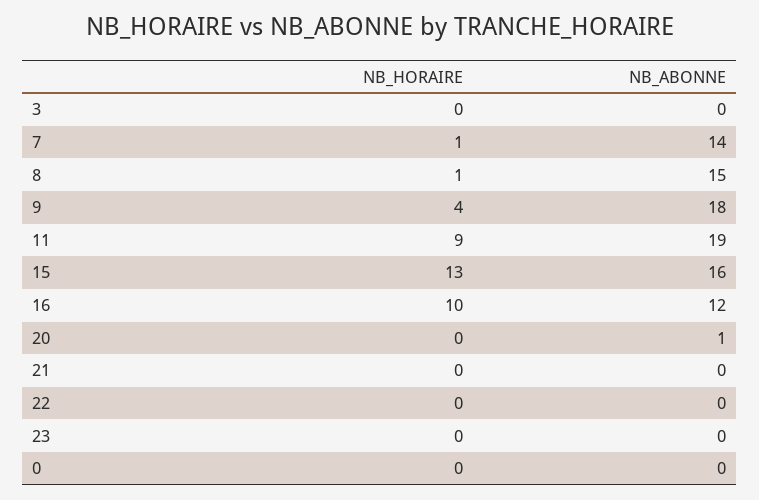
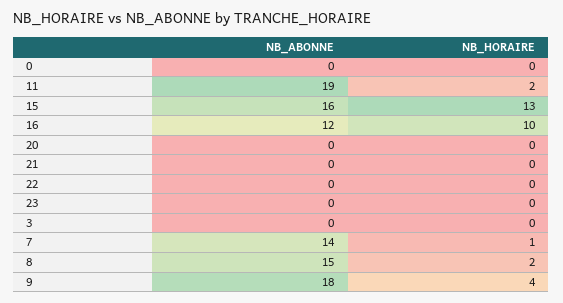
  {
    "NB_HORAIRE": {
      "3": 0,
      "7": 1,
-     "8": 1,
+     "8": 2,
      "9": 4,
-     "11": 9,
+     "11": 2,
      "15": 13,
      "16": 10,
      "20": 0,
      "21": 0,
      "22": 0,
      "23": 0,
      "0": 0
    },
    "NB_ABONNE": {
      "3": 0,
      "7": 14,
      "8": 15,
      "9": 18,
      "11": 19,
      "15": 16,
      "16": 12,
-     "20": 1,
+     "20": 0,
      "21": 0,
      "22": 0,
      "23": 0,
      "0": 0
    }
  }

